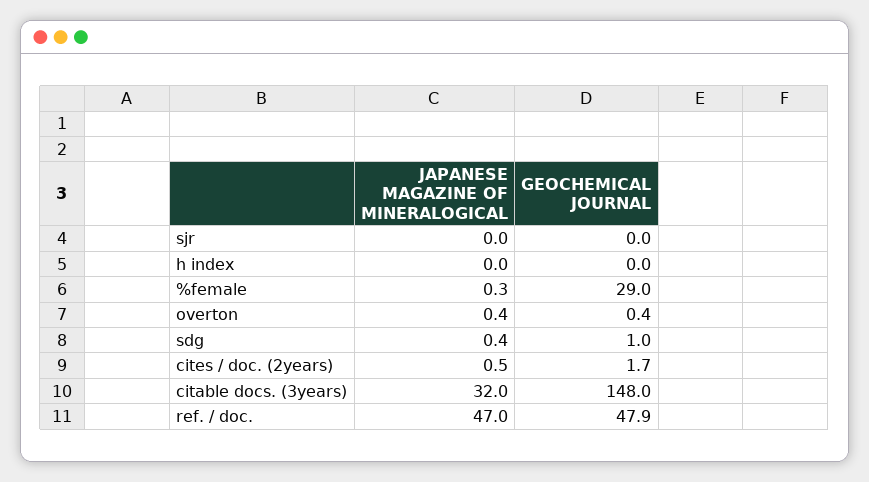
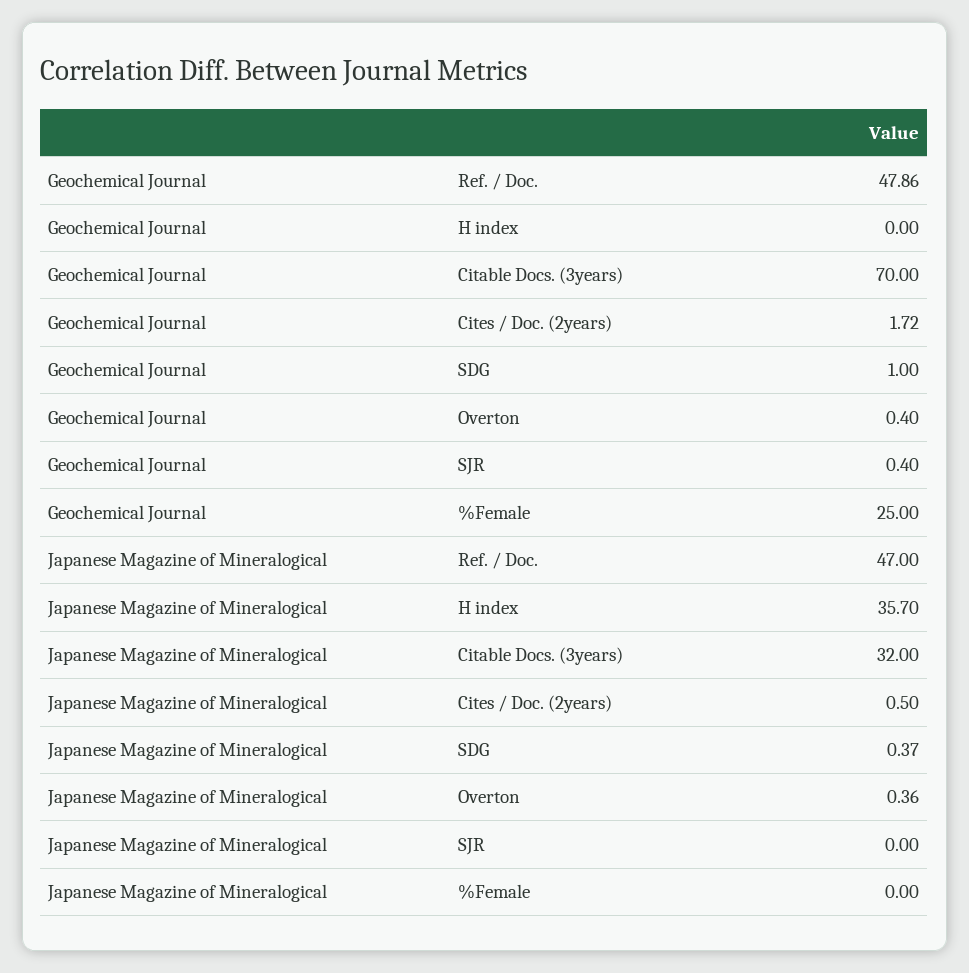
  {
    "JAPANESE MAGAZINE OF MINERALOGICAL": {
      "sjr": 0,
-     "h index": 0,
+     "h index": 35.7,
-     "%female": 0.3,
+     "%female": 0,
      "overton": 0.36,
      "sdg": 0.37,
      "cites / doc. (2years)": 0.5,
      "citable docs. (3years)": 32,
      "ref. / doc.": 47
    },
    "GEOCHEMICAL JOURNAL": {
-     "sjr": 0,
+     "sjr": 0.4,
      "h index": 0,
-     "%female": 29,
+     "%female": 25,
      "overton": 0.4,
      "sdg": 1,
      "cites / doc. (2years)": 1.72,
-     "citable docs. (3years)": 148,
+     "citable docs. (3years)": 70,
      "ref. / doc.": 47.86
    }
  }

